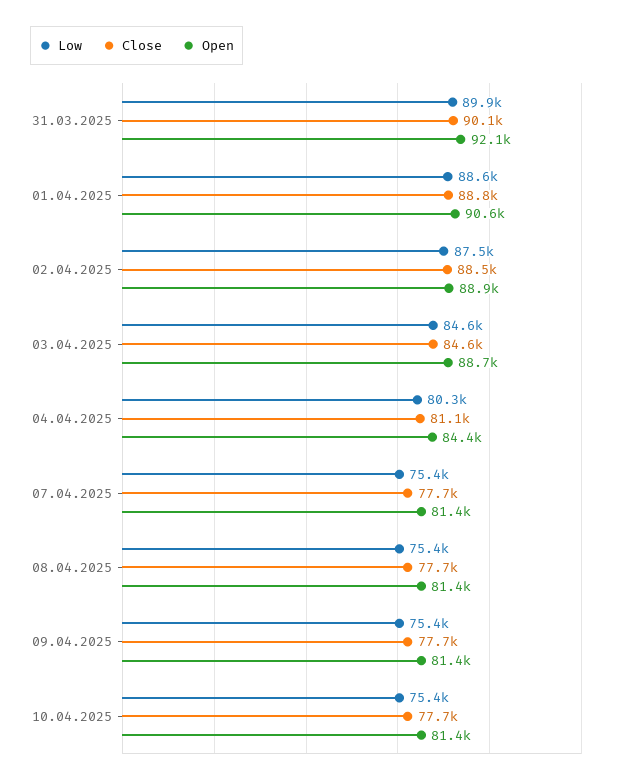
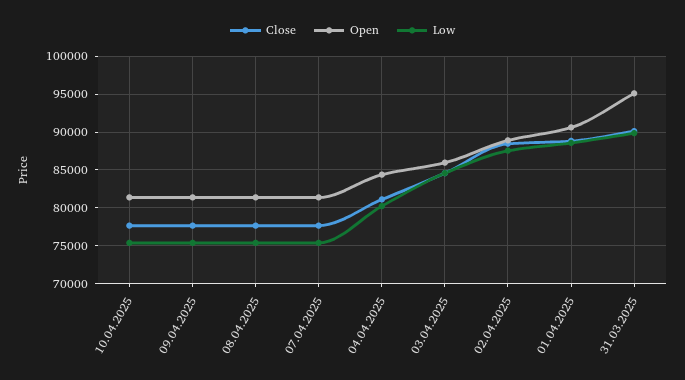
  {
    "Low": {
      "31.03.2025": 89900,
      "01.04.2025": 88600,
      "02.04.2025": 87500,
      "03.04.2025": 84600,
      "04.04.2025": 80300,
      "07.04.2025": 75400,
      "08.04.2025": 75400,
      "09.04.2025": 75400,
      "10.04.2025": 75400
    },
    "Close": {
      "31.03.2025": 90100,
      "01.04.2025": 88800,
      "02.04.2025": 88500,
      "03.04.2025": 84600,
      "04.04.2025": 81100,
      "07.04.2025": 77700,
      "08.04.2025": 77700,
      "09.04.2025": 77700,
      "10.04.2025": 77700
    },
    "Open": {
-     "31.03.2025": 92100,
+     "31.03.2025": 95000,
      "01.04.2025": 90600,
      "02.04.2025": 88900,
-     "03.04.2025": 88700,
+     "03.04.2025": 86000,
      "04.04.2025": 84400,
      "07.04.2025": 81400,
      "08.04.2025": 81400,
      "09.04.2025": 81400,
      "10.04.2025": 81400
    }
  }

